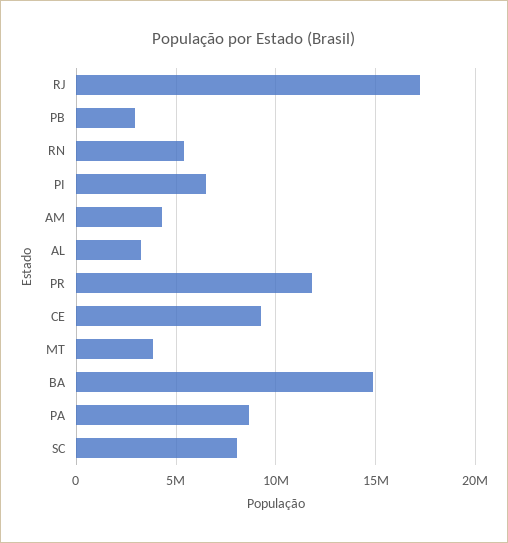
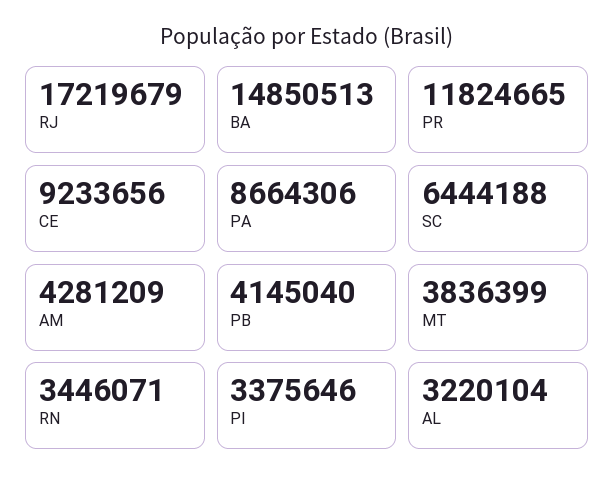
  {
    "RJ": 17219679,
-   "PB": 3000000,
+   "PB": 4145040,
-   "RN": 5500000,
+   "RN": 3446071,
-   "PI": 6500000,
+   "PI": 3375646,
    "AM": 4281209,
    "AL": 3220104,
    "PR": 11824665,
    "CE": 9233656,
    "MT": 3836399,
    "BA": 14850513,
    "PA": 8664306,
-   "SC": 8000000
+   "SC": 6444188
  }

